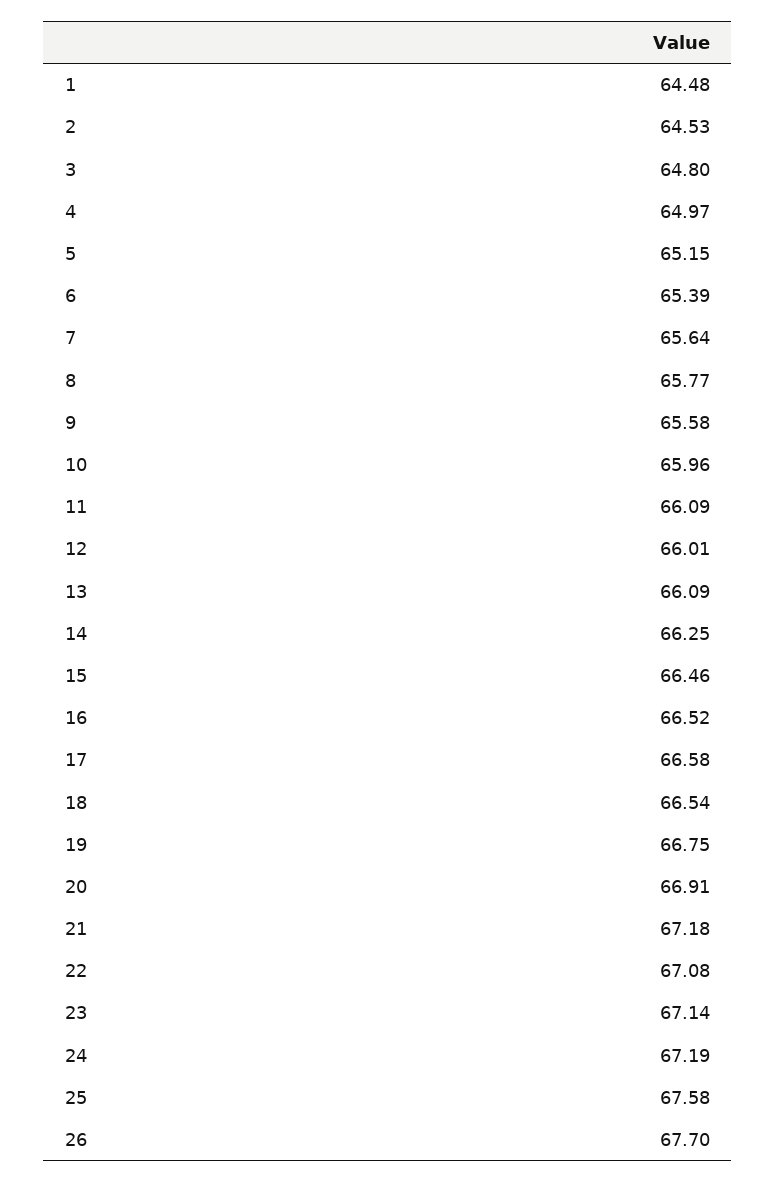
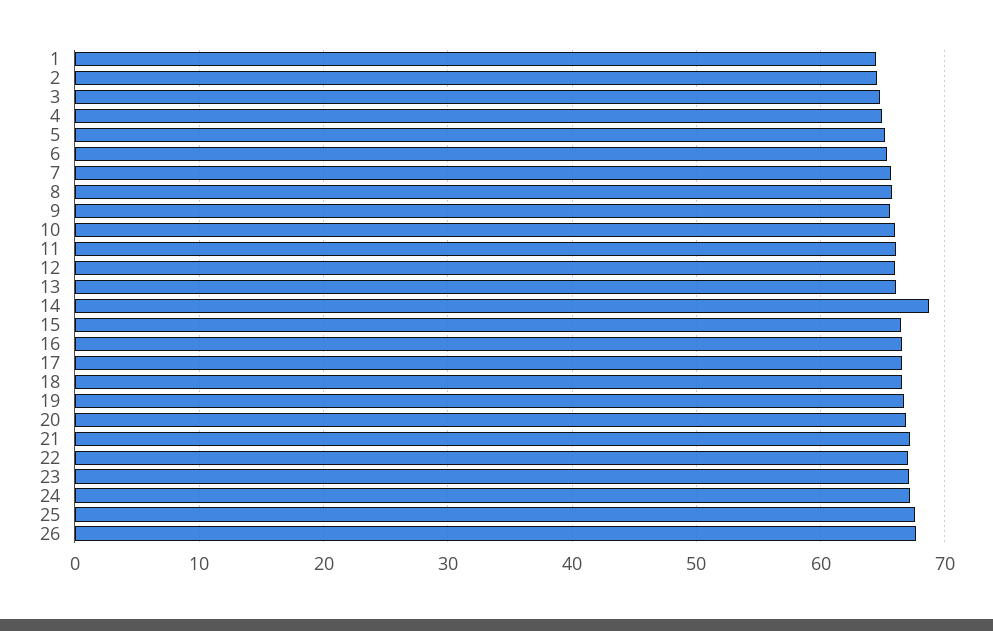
  {
    "1": 64.48,
    "2": 64.53,
    "3": 64.8,
    "4": 64.97,
    "5": 65.15,
    "6": 65.39,
    "7": 65.64,
    "8": 65.77,
    "9": 65.58,
    "10": 65.96,
    "11": 66.09,
    "12": 66.01,
    "13": 66.09,
-   "14": 66.25,
+   "14": 69,
    "15": 66.46,
    "16": 66.52,
    "17": 66.58,
    "18": 66.54,
    "19": 66.75,
    "20": 66.91,
    "21": 67.18,
    "22": 67.08,
    "23": 67.14,
    "24": 67.19,
    "25": 67.58,
    "26": 67.7
  }

